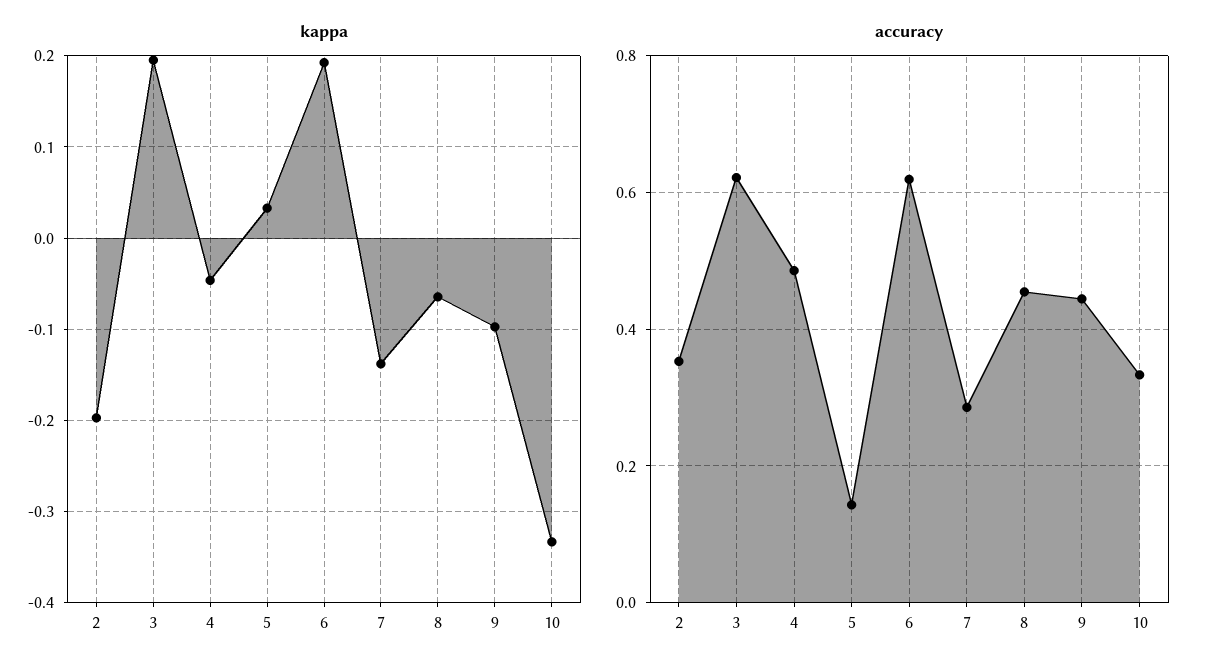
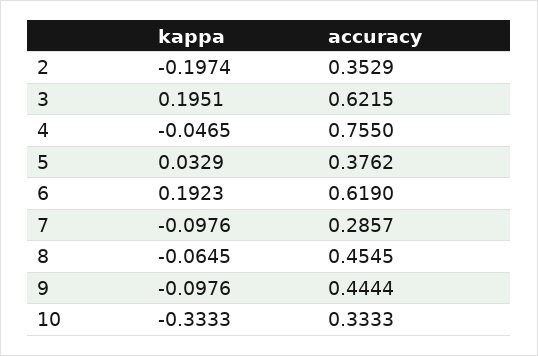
  {
    "kappa": {
      "2": -0.1974,
      "3": 0.1951,
      "4": -0.0465,
      "5": 0.0329,
      "6": 0.1923,
-     "7": -0.14,
+     "7": -0.0976,
      "8": -0.0645,
      "9": -0.0976,
      "10": -0.3333
    },
    "accuracy": {
      "2": 0.3529,
      "3": 0.6215,
-     "4": 0.48,
+     "4": 0.755,
-     "5": 0.14,
+     "5": 0.3762,
      "6": 0.619,
      "7": 0.2857,
      "8": 0.4545,
      "9": 0.4444,
      "10": 0.3333
    }
  }

